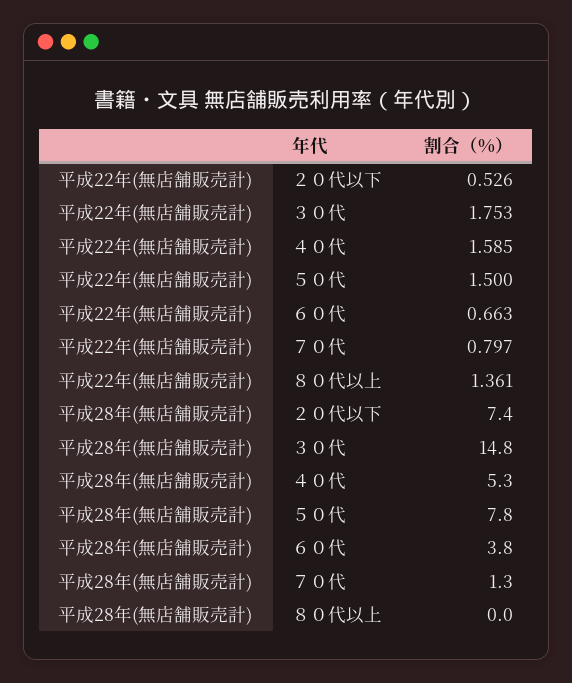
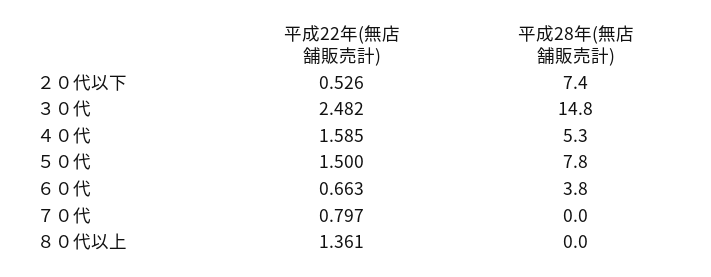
  {
    "平成22年(無店舗販売計)": {
      "２０代以下": 0.526,
-     "３０代": 1.753,
+     "３０代": 2.482,
      "４０代": 1.585,
      "５０代": 1.5,
      "６０代": 0.663,
      "７０代": 0.797,
      "８０代以上": 1.361
    },
    "平成28年(無店舗販売計)": {
      "２０代以下": 7.4,
      "３０代": 14.8,
      "４０代": 5.3,
      "５０代": 7.8,
      "６０代": 3.8,
-     "７０代": 1.3,
+     "７０代": 0,
      "８０代以上": 0
    }
  }

